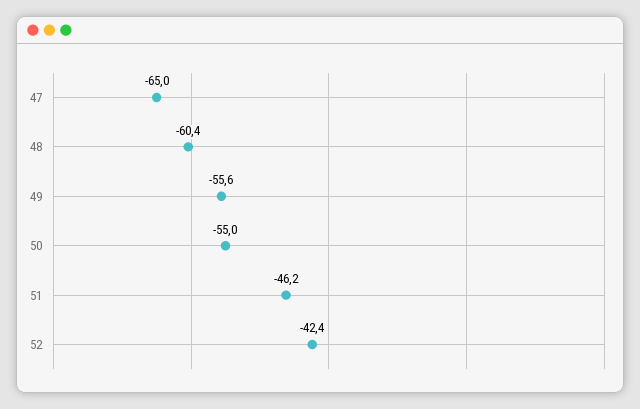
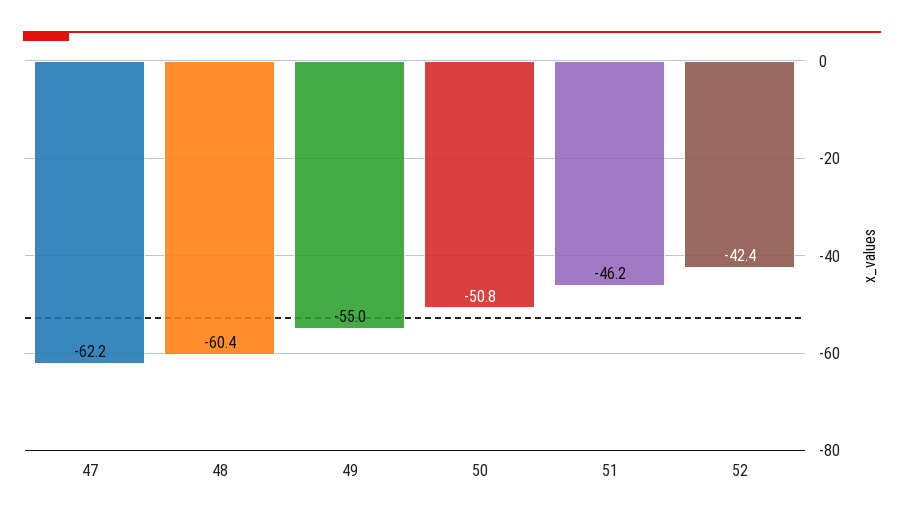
  {
-   "47": -65,
+   "47": -62.2,
    "48": -60.4,
-   "49": -55.6,
+   "49": -55,
-   "50": -55,
+   "50": -50.8,
    "51": -46.2,
    "52": -42.4
  }

